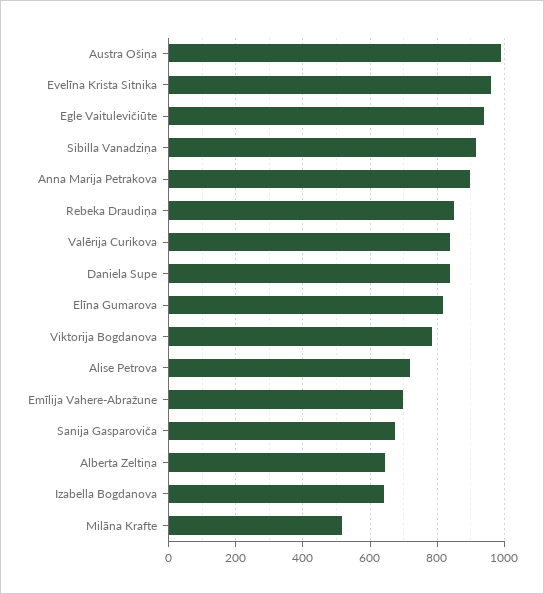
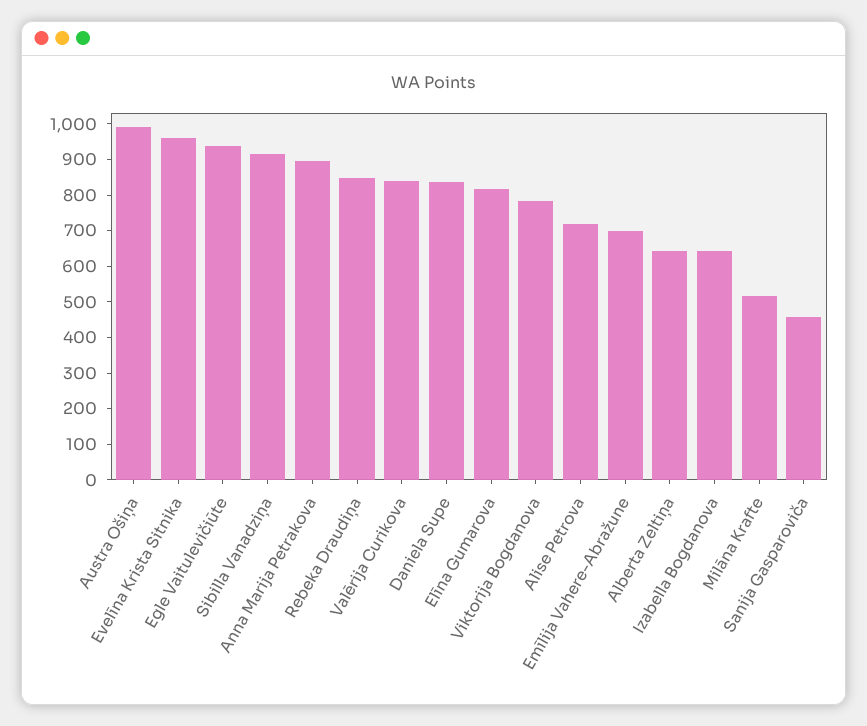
  {
    "Austra Ošiņa": 1000,
    "Evelīna Krista Sitnika": 960,
    "Egle Vaitulevičiūte": 940,
    "Sibilla Vanadziņa": 920,
    "Anna Marija Petrakova": 900,
    "Rebeka Draudiņa": 840,
    "Valērija Curikova": 840,
    "Daniela Supe": 840,
    "Elīna Gumarova": 820,
    "Viktorija Bogdanova": 780,
    "Alise Petrova": 720,
    "Emīlija Vahere-Abražune": 700,
-   "Sanija Gasparoviča": 680,
+   "Sanija Gasparoviča": 450,
    "Alberta Zeltiņa": 640,
    "Izabella Bogdanova": 640,
    "Milāna Krafte": 520
  }

